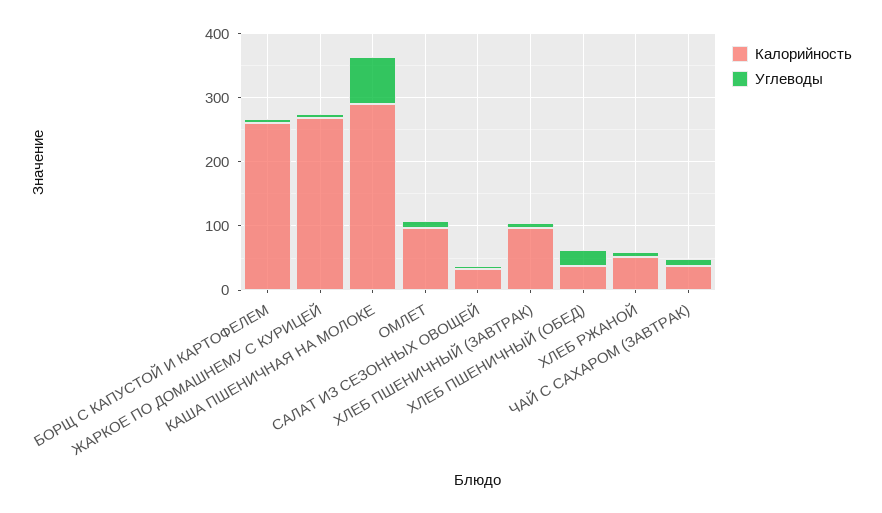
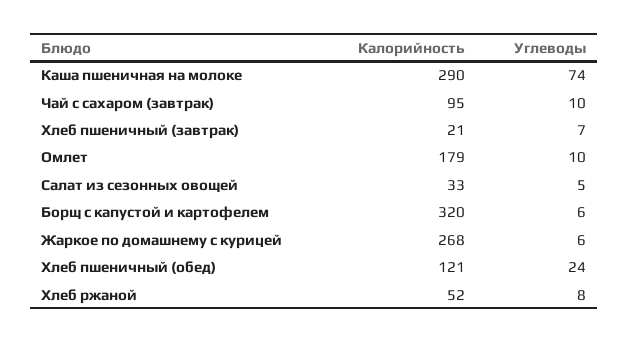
  {
    "Калорийность": {
-     "БОРЩ С КАПУСТОЙ И КАРТОФЕЛЕМ": 260,
+     "БОРЩ С КАПУСТОЙ И КАРТОФЕЛЕМ": 320,
      "ЖАРКОЕ ПО ДОМАШНЕМУ С КУРИЦЕЙ": 268,
      "КАША ПШЕНИЧНАЯ НА МОЛОКЕ": 290,
-     "ОМЛЕТ": 100,
+     "ОМЛЕТ": 179,
      "САЛАТ ИЗ СЕЗОННЫХ ОВОЩЕЙ": 33,
-     "ХЛЕБ ПШЕНИЧНЫЙ (ЗАВТРАК)": 100,
+     "ХЛЕБ ПШЕНИЧНЫЙ (ЗАВТРАК)": 21,
-     "ХЛЕБ ПШЕНИЧНЫЙ (ОБЕД)": 40,
+     "ХЛЕБ ПШЕНИЧНЫЙ (ОБЕД)": 121,
      "ХЛЕБ РЖАНОЙ": 52,
-     "ЧАЙ С САХАРОМ (ЗАВТРАК)": 40
+     "ЧАЙ С САХАРОМ (ЗАВТРАК)": 95
    },
    "Углеводы": {
      "БОРЩ С КАПУСТОЙ И КАРТОФЕЛЕМ": 6,
      "ЖАРКОЕ ПО ДОМАШНЕМУ С КУРИЦЕЙ": 6,
      "КАША ПШЕНИЧНАЯ НА МОЛОКЕ": 74,
      "ОМЛЕТ": 10,
      "САЛАТ ИЗ СЕЗОННЫХ ОВОЩЕЙ": 5,
      "ХЛЕБ ПШЕНИЧНЫЙ (ЗАВТРАК)": 7,
      "ХЛЕБ ПШЕНИЧНЫЙ (ОБЕД)": 24,
      "ХЛЕБ РЖАНОЙ": 8,
      "ЧАЙ С САХАРОМ (ЗАВТРАК)": 10
    }
  }

